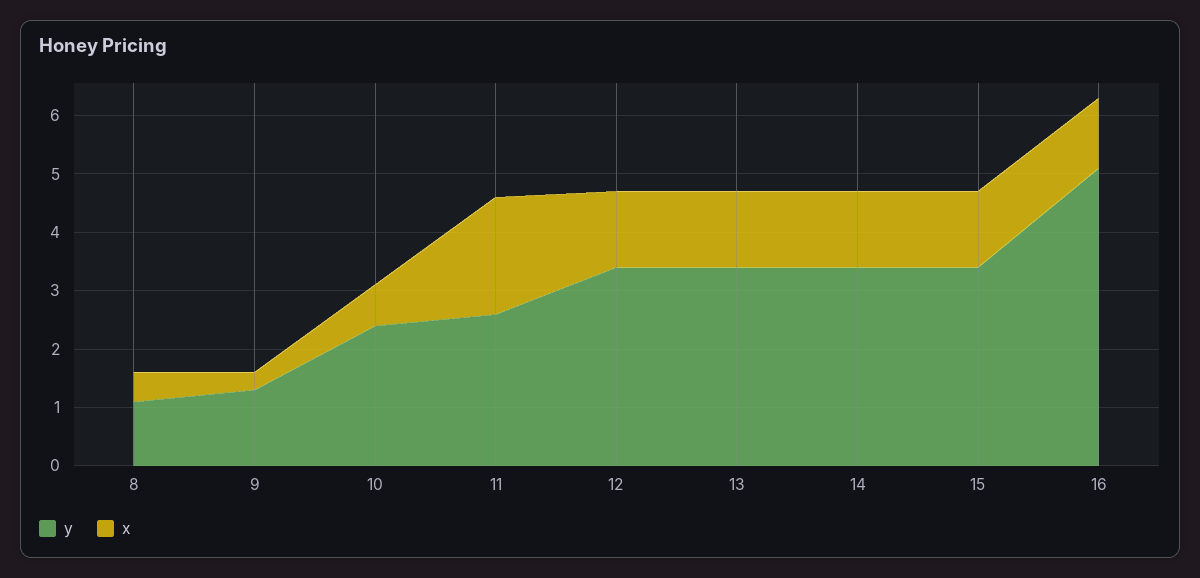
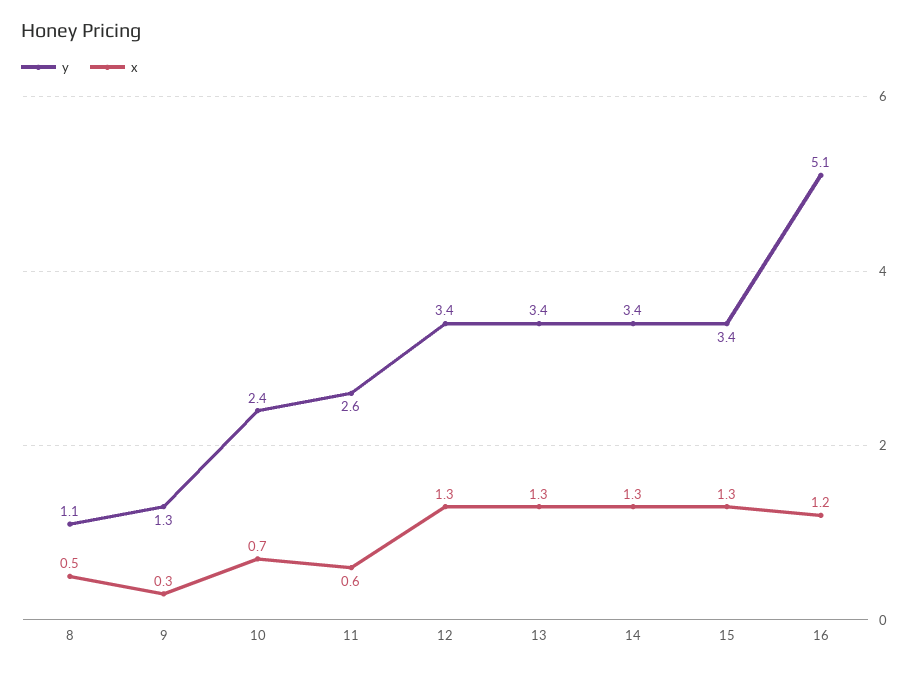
  {
    "y": {
      "8": 1.1,
      "9": 1.3,
      "10": 2.4,
      "11": 2.6,
      "12": 3.4,
      "13": 3.4,
      "14": 3.4,
      "15": 3.4,
      "16": 5.1
    },
    "x": {
      "8": 0.5,
      "9": 0.3,
      "10": 0.7,
-     "11": 2,
+     "11": 0.6,
      "12": 1.3,
      "13": 1.3,
      "14": 1.3,
      "15": 1.3,
      "16": 1.2
    }
  }

